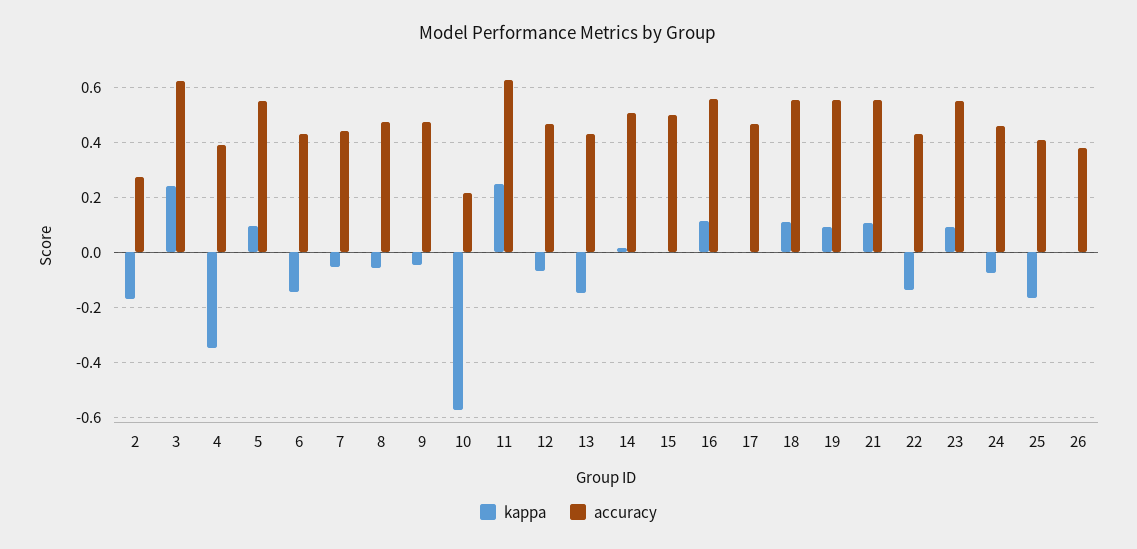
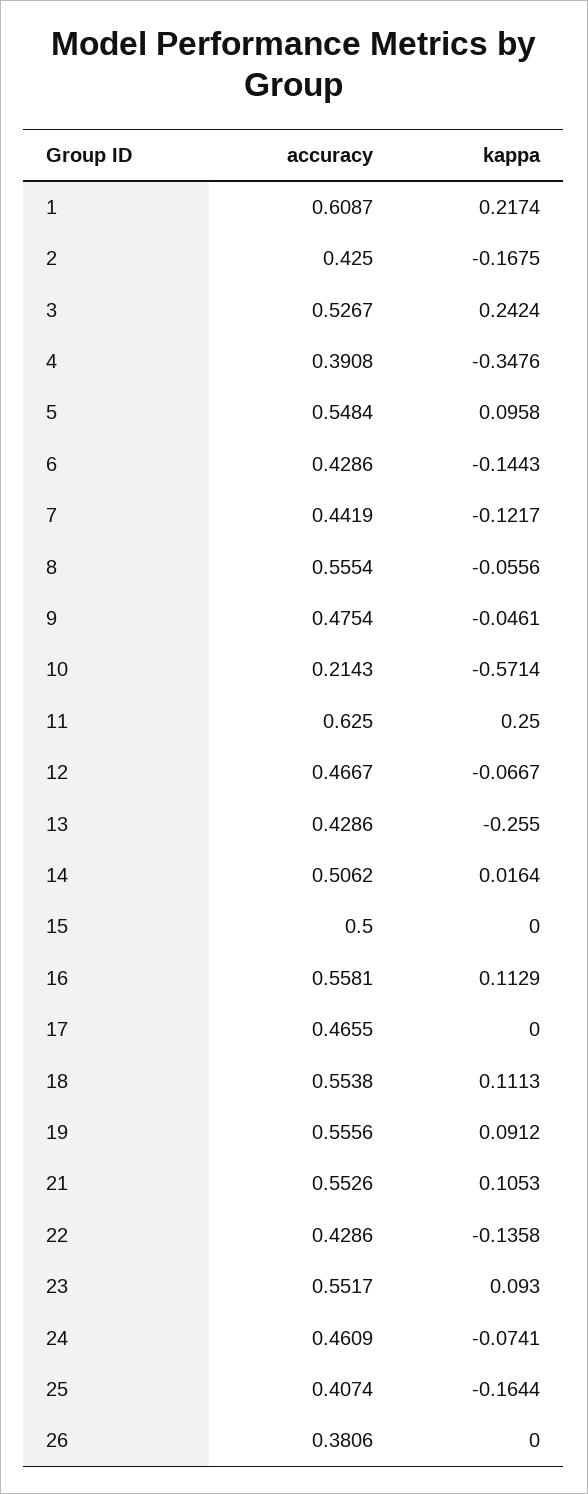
  {
    "kappa": {
      "2": -0.1675,
      "3": 0.2424,
      "4": -0.3476,
      "5": 0.0958,
      "6": -0.1443,
-     "7": -0.05,
+     "7": -0.1217,
      "8": -0.0556,
      "9": -0.0461,
      "10": -0.5714,
      "11": 0.25,
      "12": -0.0667,
-     "13": -0.15,
+     "13": -0.255,
      "14": 0.0164,
      "15": 0,
      "16": 0.1129,
      "17": 0,
      "18": 0.1113,
      "19": 0.0912,
      "21": 0.1053,
      "22": -0.1358,
      "23": 0.093,
      "24": -0.0741,
      "25": -0.1644,
-     "26": 0
+     "26": 0,
+     "1": 0.2174
    },
    "accuracy": {
-     "2": 0.275,
+     "2": 0.425,
-     "3": 0.625,
+     "3": 0.5267,
      "4": 0.3908,
      "5": 0.5484,
      "6": 0.4286,
      "7": 0.4419,
-     "8": 0.475,
+     "8": 0.5554,
      "9": 0.4754,
      "10": 0.2143,
      "11": 0.625,
      "12": 0.4667,
      "13": 0.4286,
      "14": 0.5062,
      "15": 0.5,
      "16": 0.5581,
      "17": 0.4655,
      "18": 0.5538,
      "19": 0.5556,
      "21": 0.5526,
      "22": 0.4286,
      "23": 0.5517,
      "24": 0.4609,
      "25": 0.4074,
-     "26": 0.3806
+     "26": 0.3806,
+     "1": 0.6087
    }
  }

